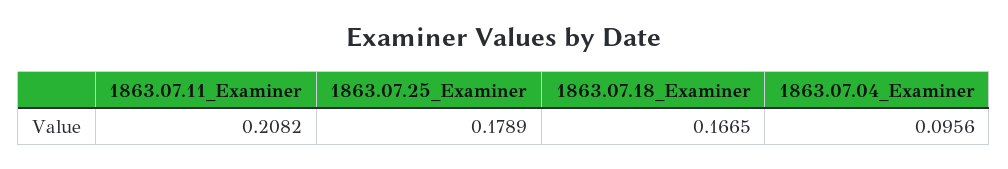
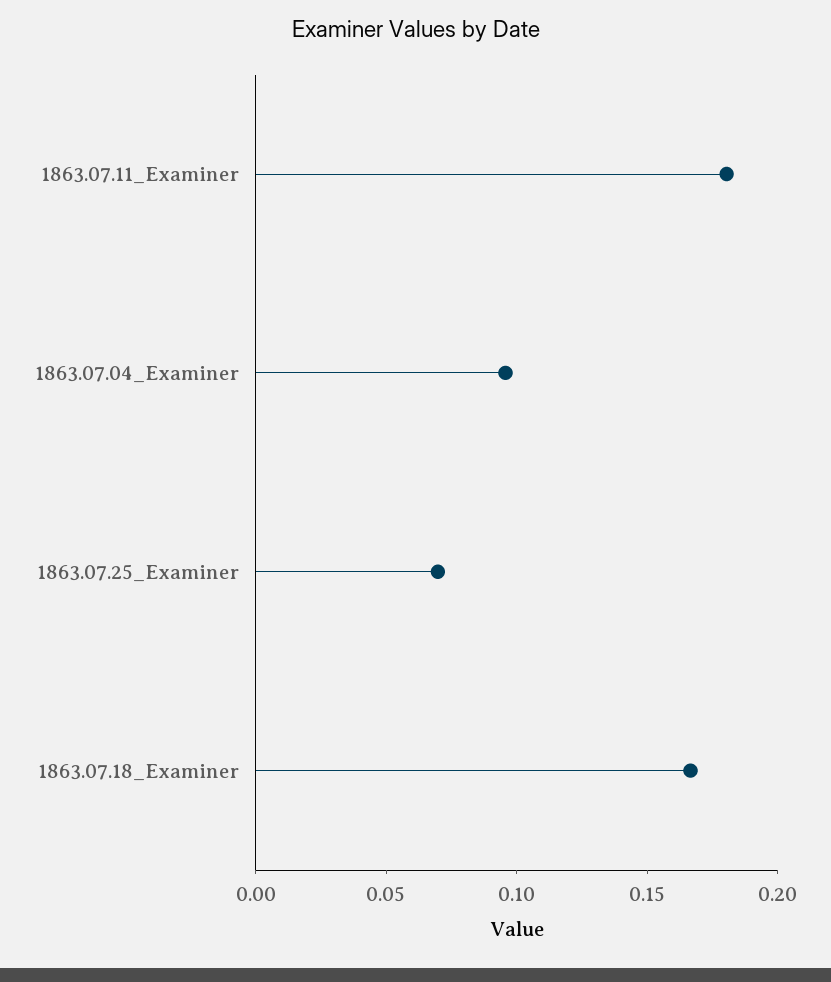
  {
-   "1863.07.11_Examiner": 0.2082,
+   "1863.07.11_Examiner": 0.18,
-   "1863.07.25_Examiner": 0.1789,
+   "1863.07.25_Examiner": 0.07,
    "1863.07.18_Examiner": 0.1665,
    "1863.07.04_Examiner": 0.0956
  }

